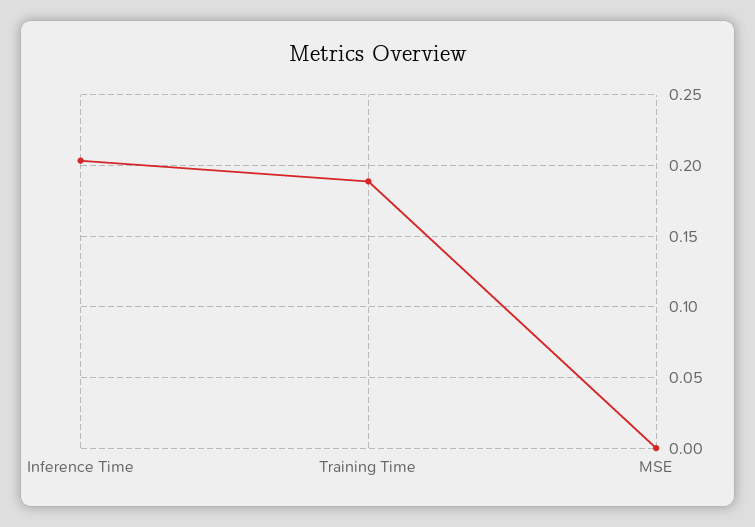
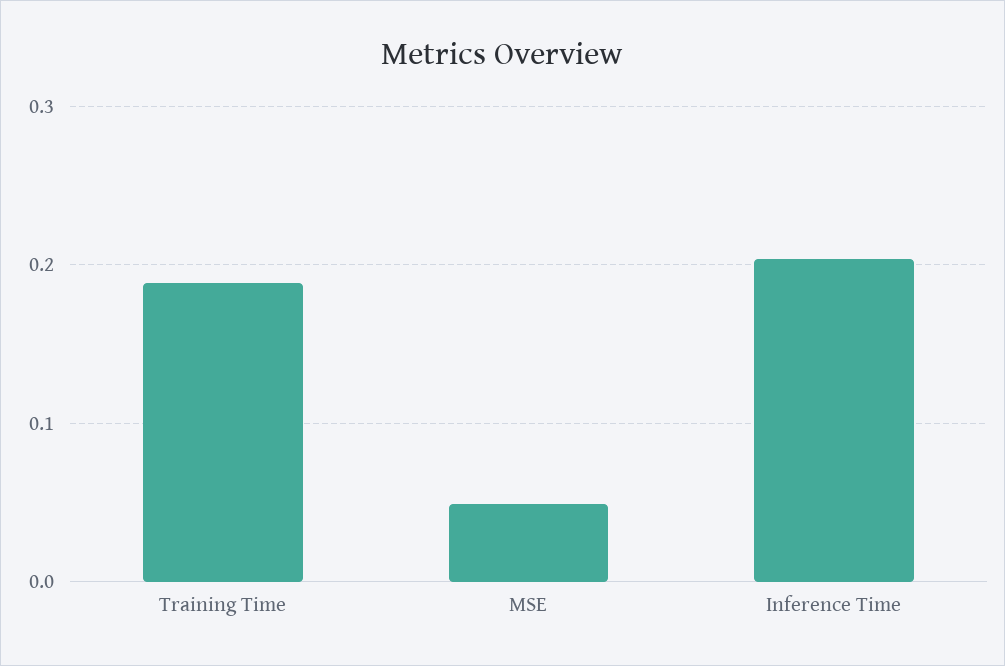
  {
    "Inference Time": 0.205,
    "Training Time": 0.19,
-   "MSE": 0
+   "MSE": 0.05
  }

